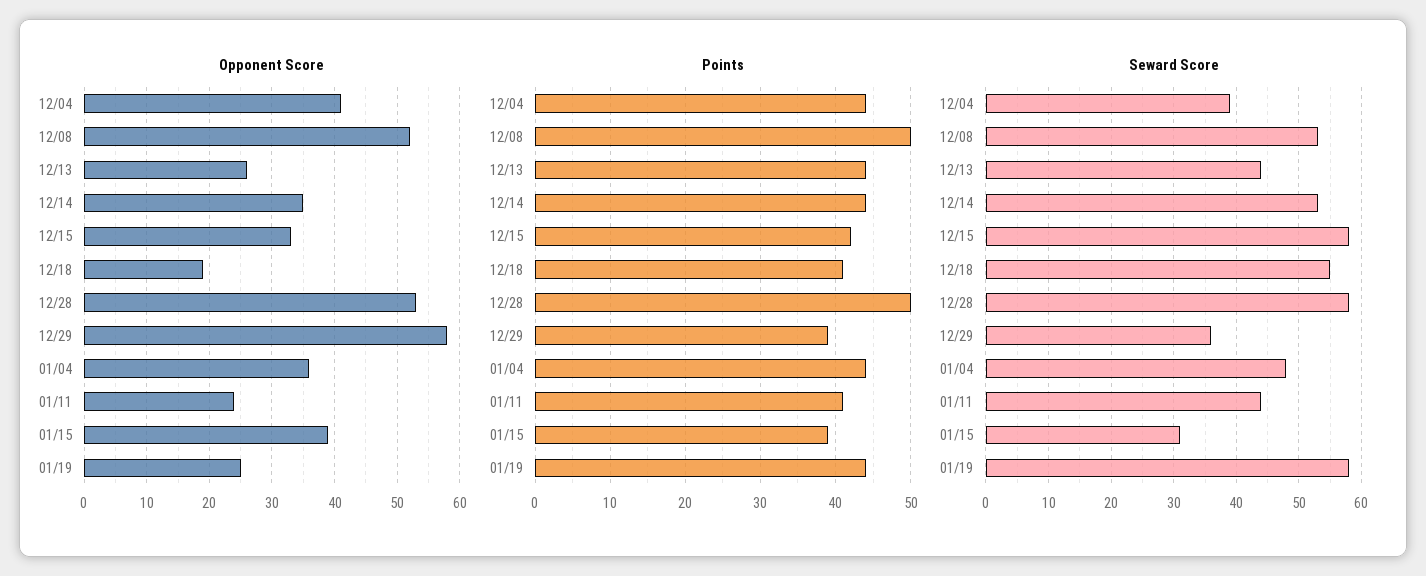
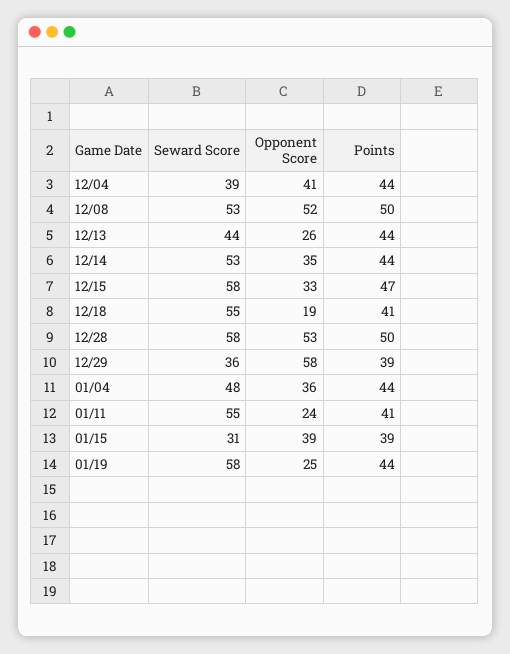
  {
    "Opponent Score": {
      "12/04": 41,
      "12/08": 52,
      "12/13": 26,
      "12/14": 35,
      "12/15": 33,
      "12/18": 19,
      "12/28": 53,
      "12/29": 58,
      "01/04": 36,
      "01/11": 24,
      "01/15": 39,
      "01/19": 25
    },
    "Points": {
      "12/04": 44,
      "12/08": 50,
      "12/13": 44,
      "12/14": 44,
-     "12/15": 42,
+     "12/15": 47,
      "12/18": 41,
      "12/28": 50,
      "12/29": 39,
      "01/04": 44,
      "01/11": 41,
      "01/15": 39,
      "01/19": 44
    },
    "Seward Score": {
      "12/04": 39,
      "12/08": 53,
      "12/13": 44,
      "12/14": 53,
      "12/15": 58,
      "12/18": 55,
      "12/28": 58,
      "12/29": 36,
      "01/04": 48,
-     "01/11": 44,
+     "01/11": 55,
      "01/15": 31,
      "01/19": 58
    }
  }

